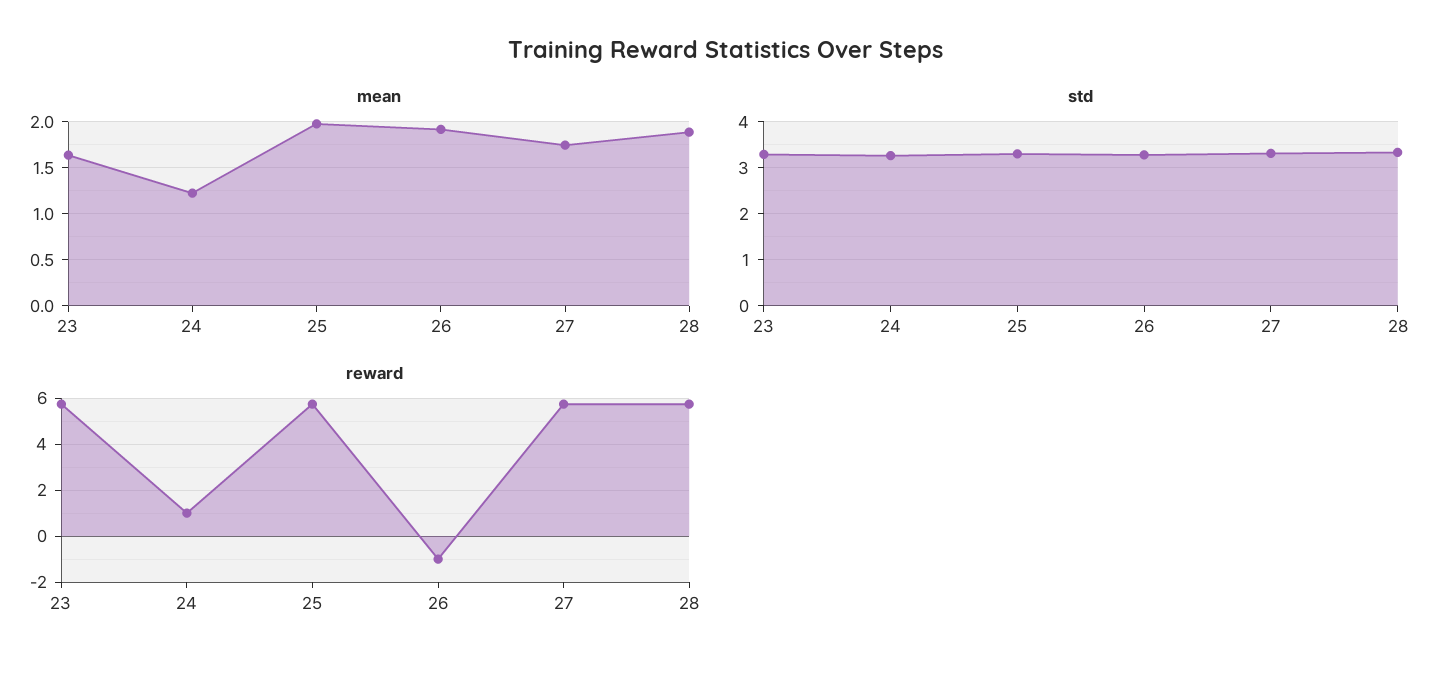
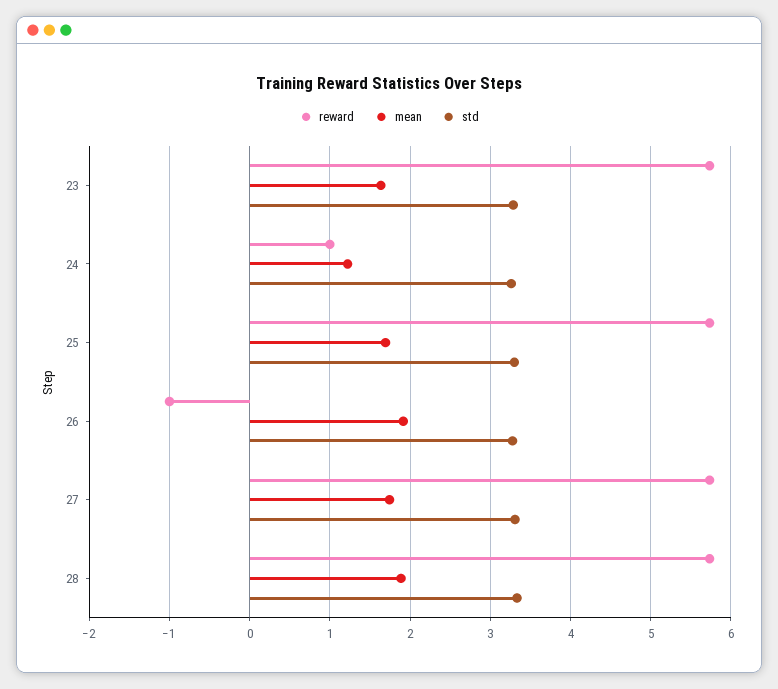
  {
    "mean": {
      "23": 1.6,
      "24": 1.2,
-     "25": 2,
+     "25": 1.7,
      "26": 1.9,
      "27": 1.7,
      "28": 1.9
    },
    "std": {
      "23": 3.3,
      "24": 3.3,
      "25": 3.3,
      "26": 3.3,
      "27": 3.3,
      "28": 3.3
    },
    "reward": {
      "23": 5.7,
      "24": 1,
      "25": 5.7,
      "26": -1,
      "27": 5.7,
      "28": 5.7
    }
  }

